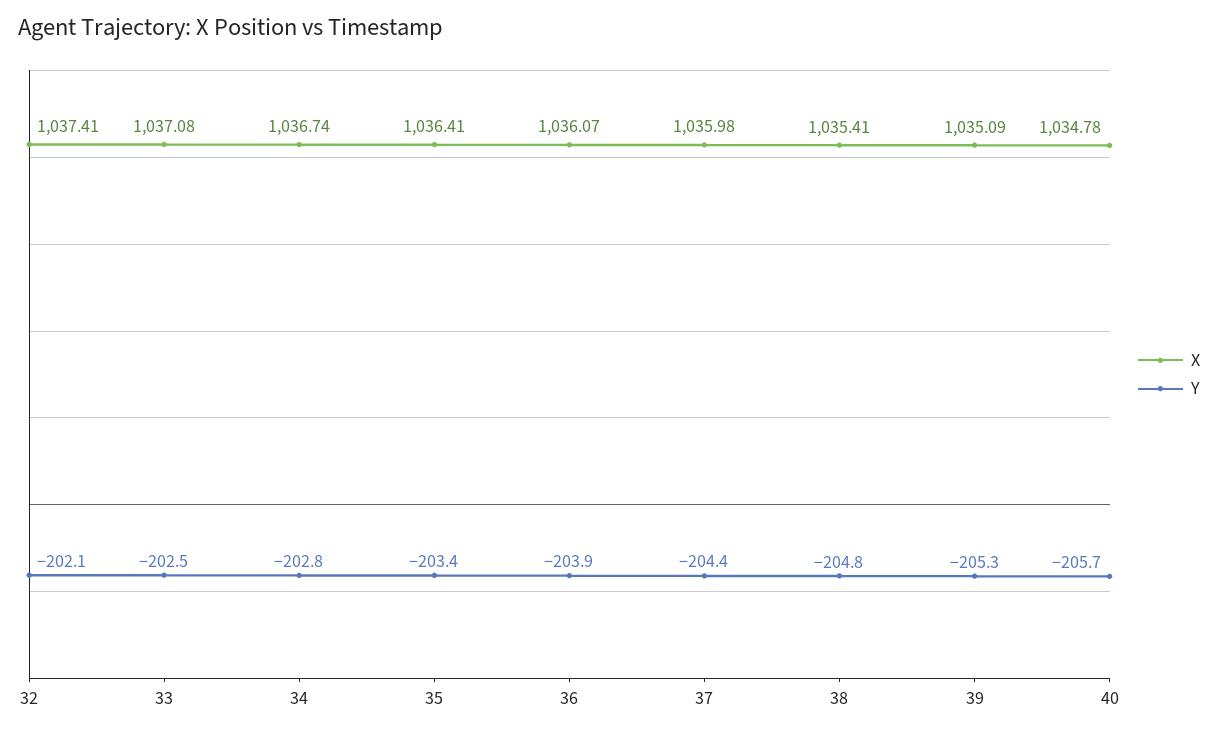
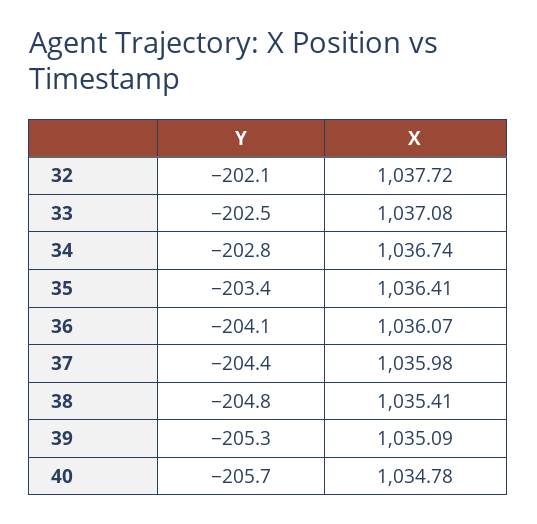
  {
    "X": {
-     "32": 1037.41,
+     "32": 1037.72,
      "33": 1037.08,
      "34": 1036.74,
      "35": 1036.41,
      "36": 1036.07,
      "37": 1035.98,
      "38": 1035.41,
      "39": 1035.09,
      "40": 1034.78
    },
    "Y": {
      "32": -202.1,
      "33": -202.5,
      "34": -202.8,
      "35": -203.4,
-     "36": -203.9,
+     "36": -204.1,
      "37": -204.4,
      "38": -204.8,
      "39": -205.3,
      "40": -205.7
    }
  }

